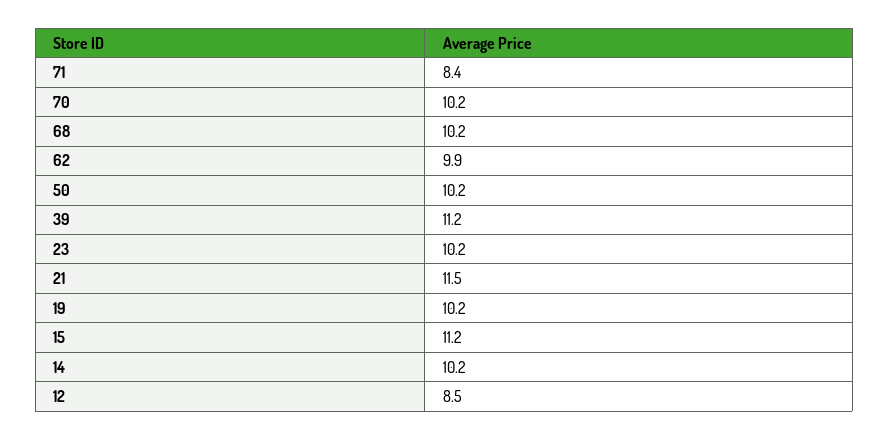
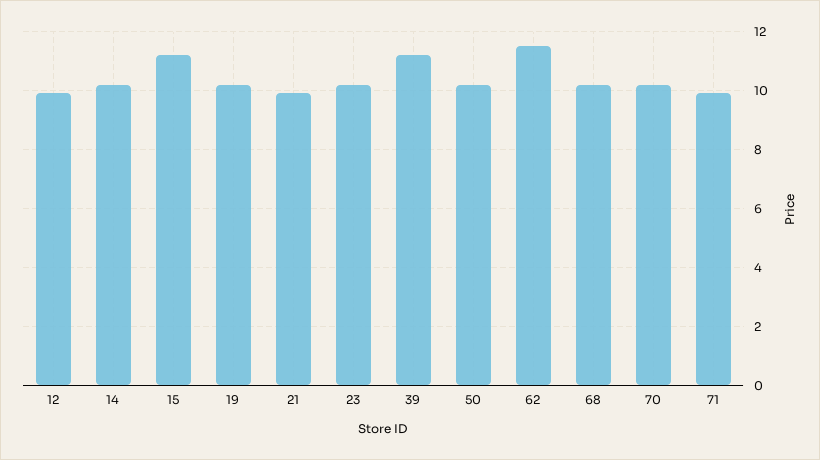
  {
-   "71": 8.4,
+   "71": 10,
    "70": 10.2,
    "68": 10.2,
-   "62": 9.9,
+   "62": 11.5,
    "50": 10.2,
    "39": 11.2,
    "23": 10.2,
-   "21": 11.5,
+   "21": 10,
    "19": 10.2,
    "15": 11.2,
    "14": 10.2,
-   "12": 8.5
+   "12": 10
  }

